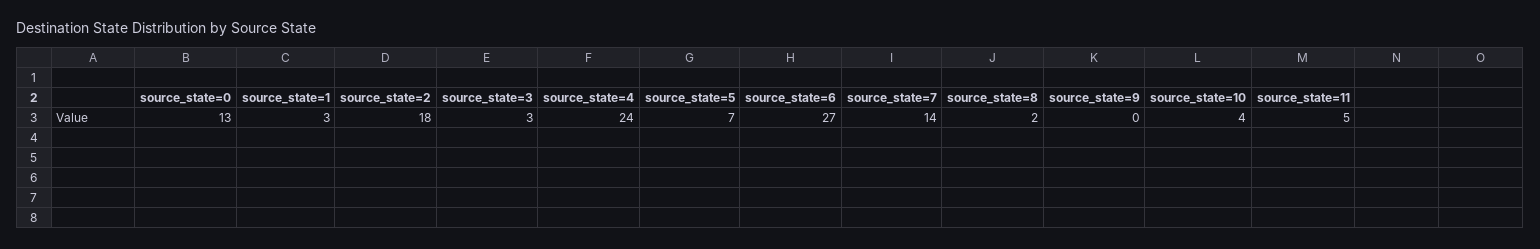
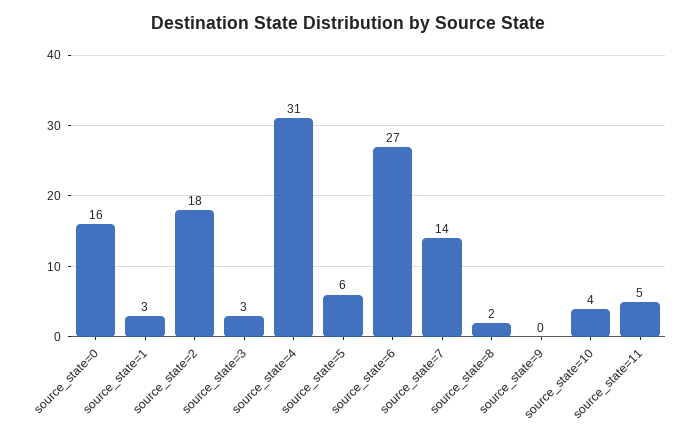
  {
-   "source_state=0": 13,
+   "source_state=0": 16,
    "source_state=1": 3,
    "source_state=2": 18,
    "source_state=3": 3,
-   "source_state=4": 24,
+   "source_state=4": 31,
-   "source_state=5": 7,
+   "source_state=5": 6,
    "source_state=6": 27,
    "source_state=7": 14,
    "source_state=8": 2,
    "source_state=9": 0,
    "source_state=10": 4,
    "source_state=11": 5
  }

